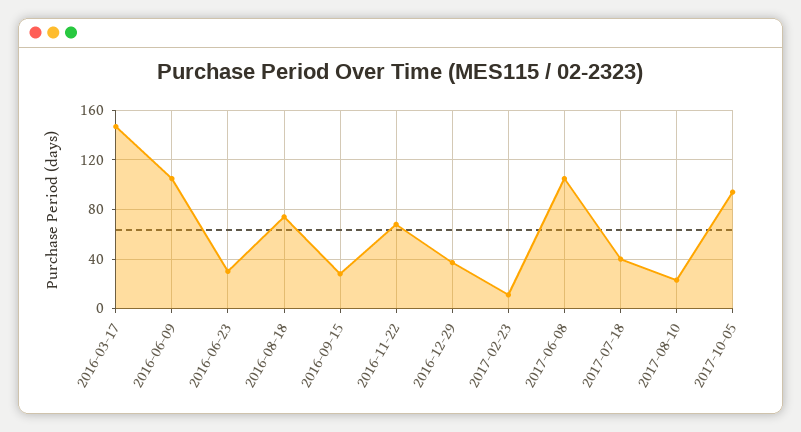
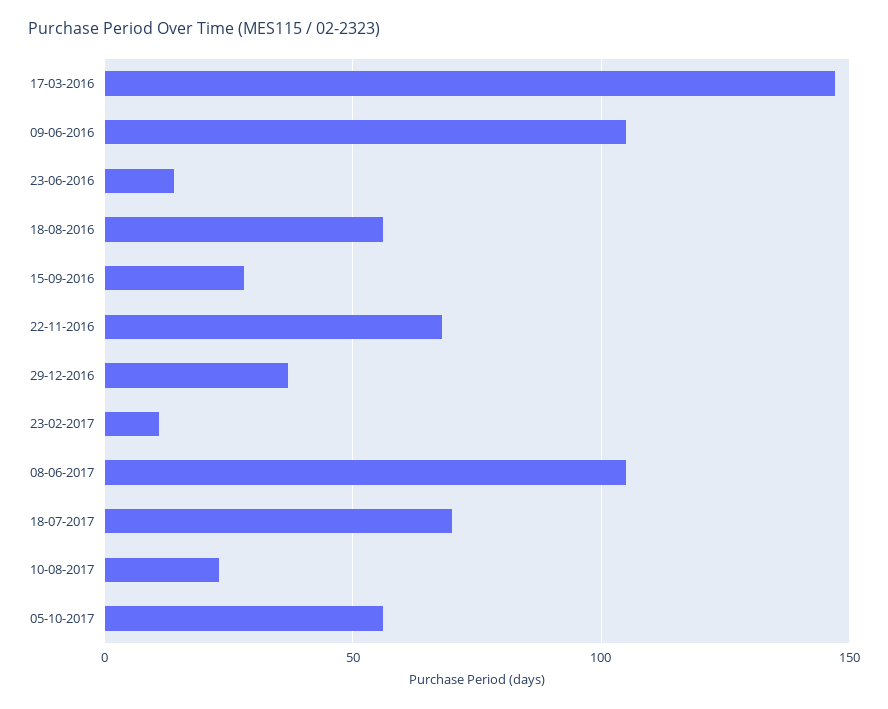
  {
    "2016-03-17": 145,
    "2016-06-09": 105,
-   "2016-06-23": 30,
+   "2016-06-23": 15,
-   "2016-08-18": 75,
+   "2016-08-18": 55,
    "2016-09-15": 30,
    "2016-11-22": 70,
    "2016-12-29": 35,
    "2017-02-23": 10,
    "2017-06-08": 105,
-   "2017-07-18": 40,
+   "2017-07-18": 70,
    "2017-08-10": 25,
-   "2017-10-05": 95
+   "2017-10-05": 55
  }

